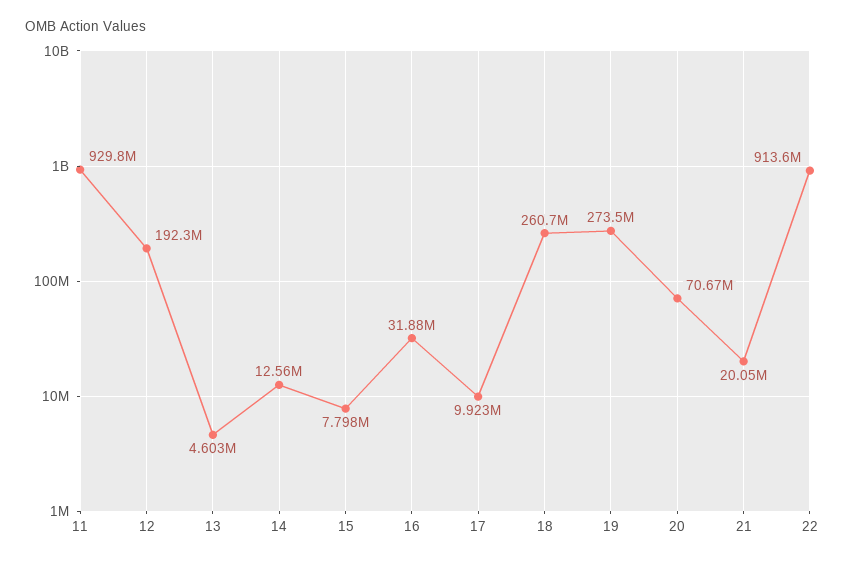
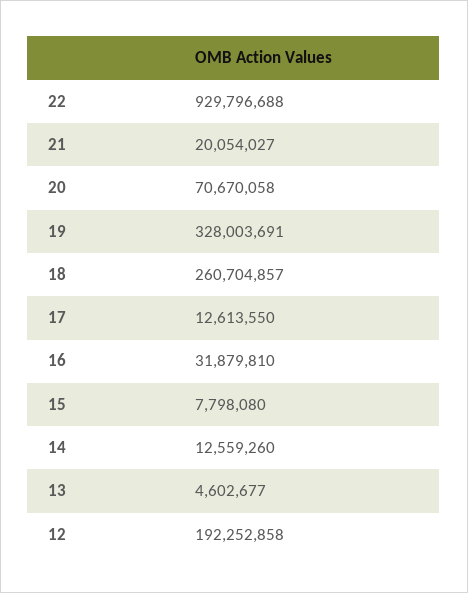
  {
-   "11": 929800000,
    "12": 192252858,
    "13": 4602677,
    "14": 12559260,
    "15": 7798080,
    "16": 31879810,
-   "17": 9923000,
+   "17": 12613550,
    "18": 260704857,
-   "19": 273500000,
+   "19": 328003691,
    "20": 70670058,
    "21": 20054027,
-   "22": 913600000
+   "22": 929796688
  }

